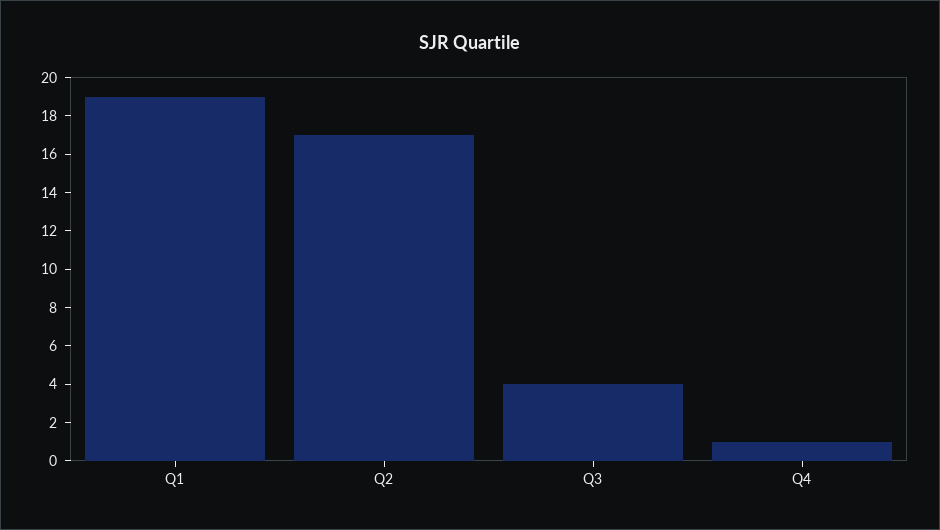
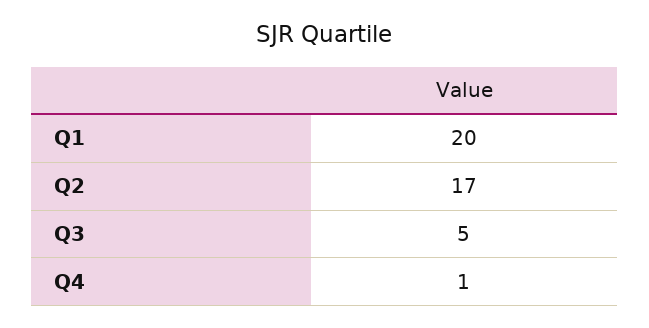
  {
-   "Q1": 19,
+   "Q1": 20,
    "Q2": 17,
-   "Q3": 4,
+   "Q3": 5,
    "Q4": 1
  }

